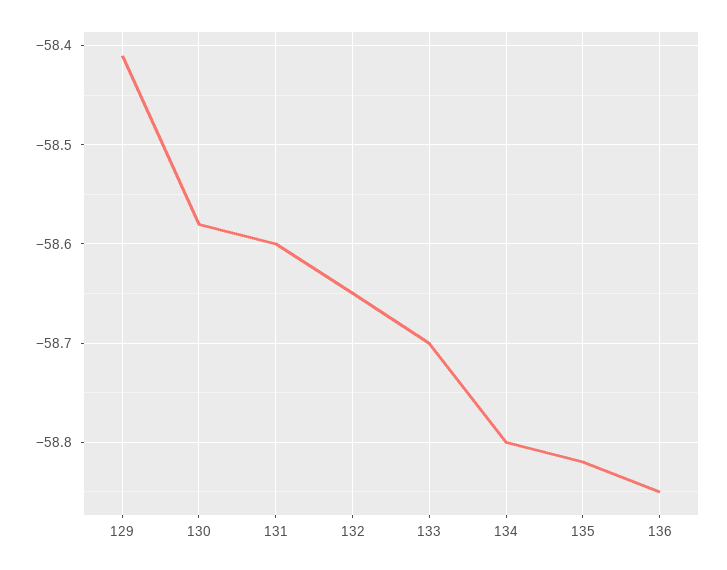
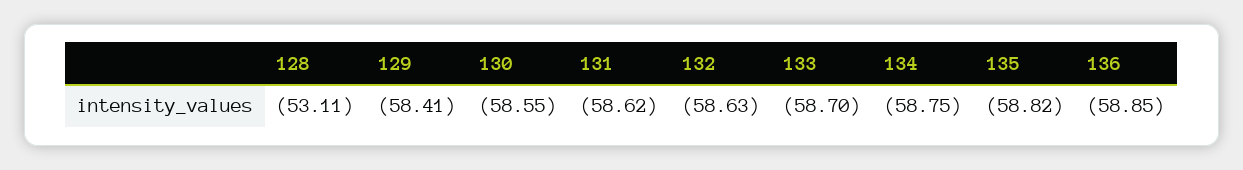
  {
    "129": -58.41,
-   "130": -58.58,
+   "130": -58.55,
-   "131": -58.6,
+   "131": -58.62,
-   "132": -58.65,
+   "132": -58.63,
    "133": -58.7,
-   "134": -58.8,
+   "134": -58.75,
    "135": -58.82,
-   "136": -58.85
+   "136": -58.85,
+   "128": -53.11
  }

